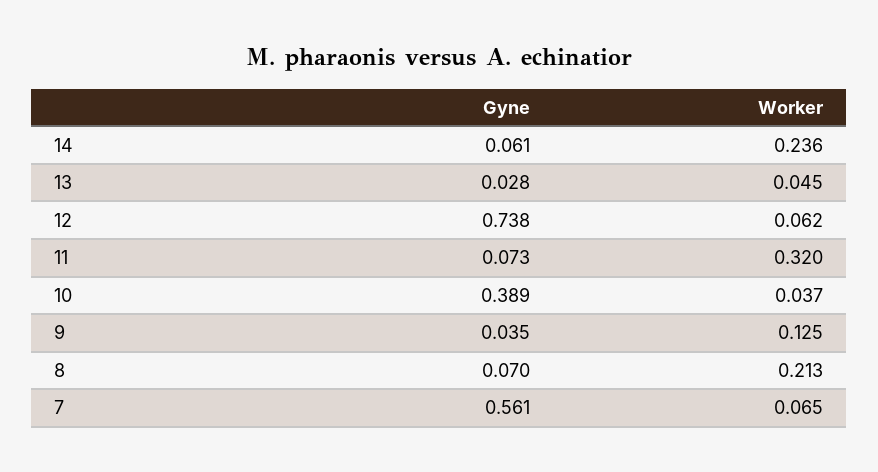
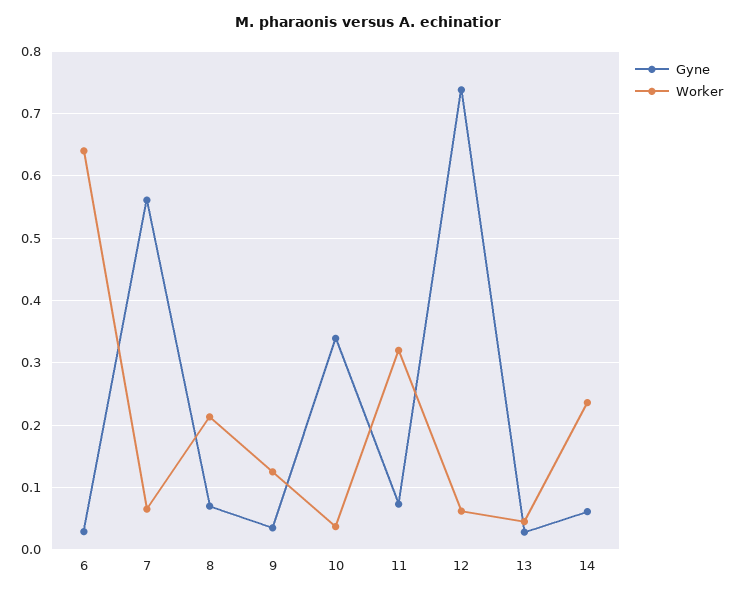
  {
    "Gyne": {
      "14": 0.061,
      "13": 0.028,
      "12": 0.738,
      "11": 0.073,
-     "10": 0.389,
+     "10": 0.34,
      "9": 0.035,
      "8": 0.07,
-     "7": 0.561
+     "7": 0.561,
+     "6": 0.03
    },
    "Worker": {
      "14": 0.236,
      "13": 0.045,
      "12": 0.062,
      "11": 0.32,
      "10": 0.037,
      "9": 0.125,
      "8": 0.213,
-     "7": 0.065
+     "7": 0.065,
+     "6": 0.64
    }
  }

